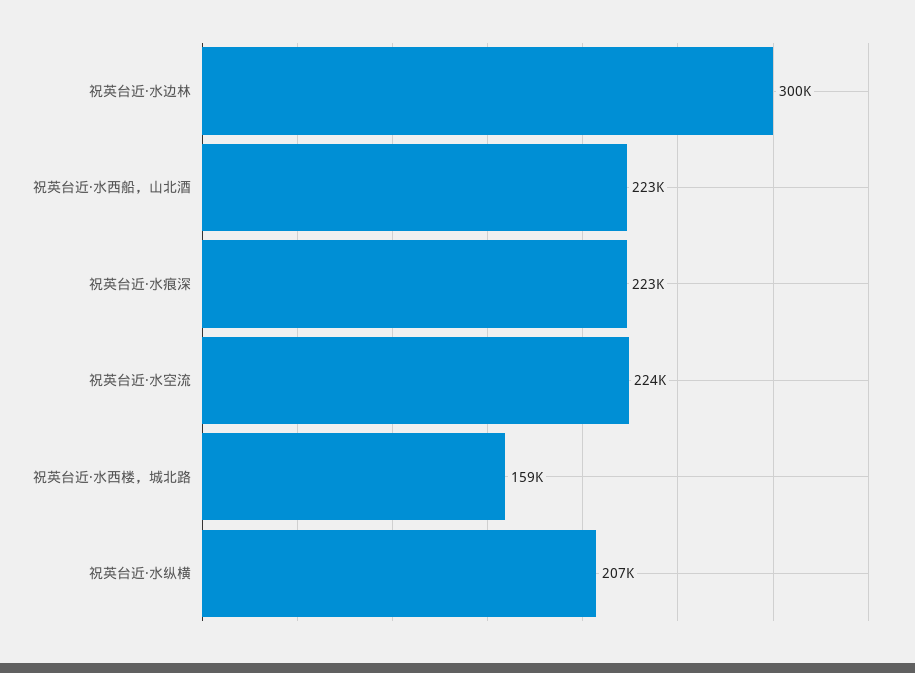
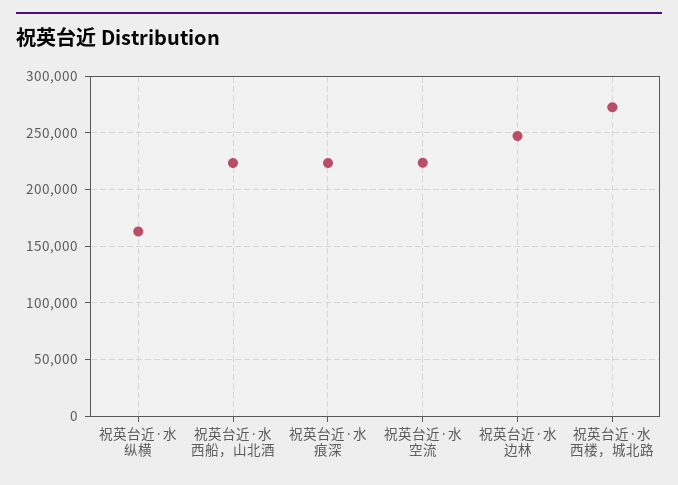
  {
-   "祝英台近·水边林": 300000,
+   "祝英台近·水边林": 250000,
    "祝英台近·水西船，山北酒": 223000,
    "祝英台近·水痕深": 223000,
    "祝英台近·水空流": 224000,
-   "祝英台近·水西楼，城北路": 159000,
+   "祝英台近·水西楼，城北路": 270000,
-   "祝英台近·水纵横": 207000
+   "祝英台近·水纵横": 160000
  }

